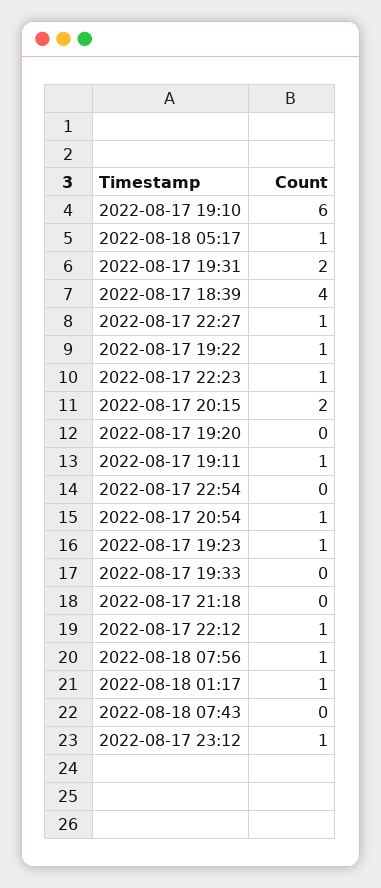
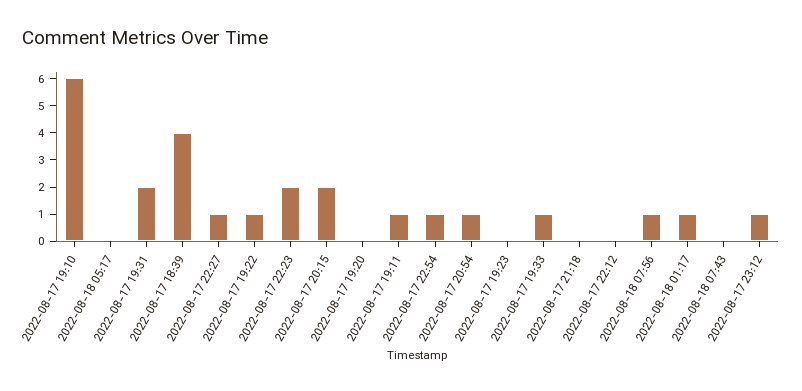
  {
    "2022-08-17 19:10": 6,
-   "2022-08-18 05:17": 1,
+   "2022-08-18 05:17": 0,
    "2022-08-17 19:31": 2,
    "2022-08-17 18:39": 4,
    "2022-08-17 22:27": 1,
    "2022-08-17 19:22": 1,
-   "2022-08-17 22:23": 1,
+   "2022-08-17 22:23": 2,
    "2022-08-17 20:15": 2,
    "2022-08-17 19:20": 0,
    "2022-08-17 19:11": 1,
-   "2022-08-17 22:54": 0,
+   "2022-08-17 22:54": 1,
    "2022-08-17 20:54": 1,
-   "2022-08-17 19:23": 1,
+   "2022-08-17 19:23": 0,
-   "2022-08-17 19:33": 0,
+   "2022-08-17 19:33": 1,
    "2022-08-17 21:18": 0,
-   "2022-08-17 22:12": 1,
+   "2022-08-17 22:12": 0,
    "2022-08-18 07:56": 1,
    "2022-08-18 01:17": 1,
    "2022-08-18 07:43": 0,
    "2022-08-17 23:12": 1
  }

